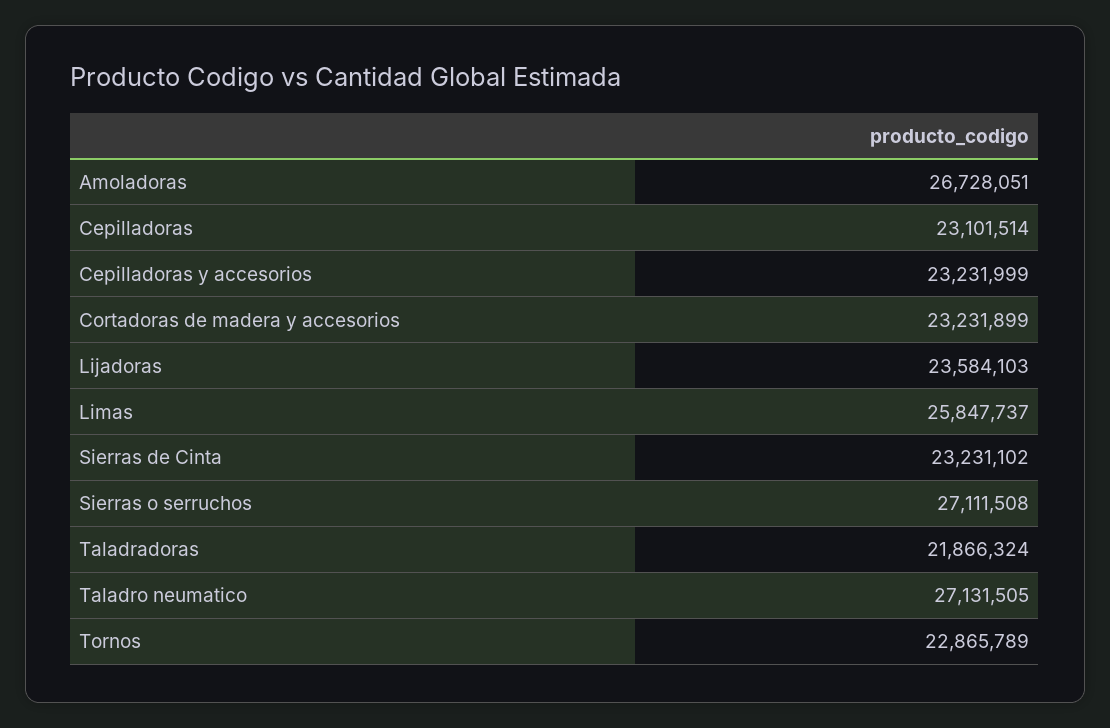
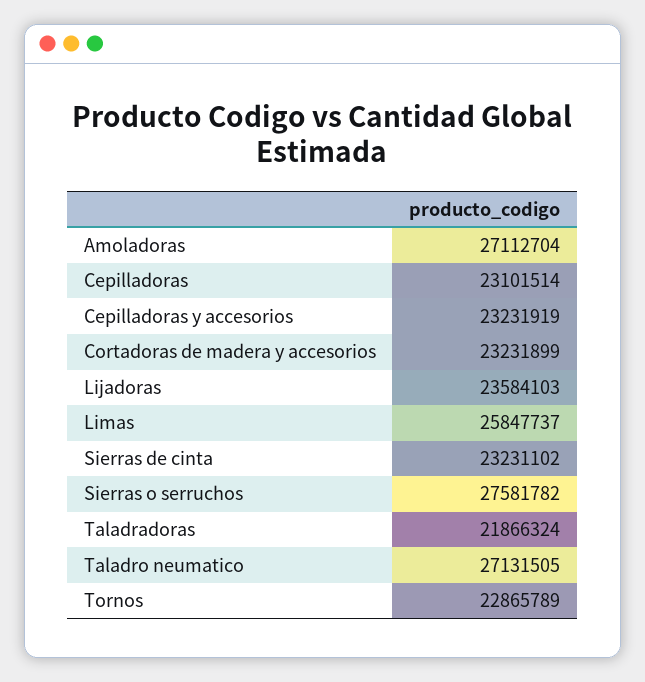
  {
-   "Amoladoras": 26728051,
+   "Amoladoras": 27112704,
    "Cepilladoras": 23101514,
-   "Cepilladoras y accesorios": 23231999,
+   "Cepilladoras y accesorios": 23231919,
    "Cortadoras de madera y accesorios": 23231899,
    "Lijadoras": 23584103,
    "Limas": 25847737,
    "Sierras de Cinta": 23231102,
-   "Sierras o serruchos": 27111508,
+   "Sierras o serruchos": 27581782,
    "Taladradoras": 21866324,
    "Taladro neumatico": 27131505,
    "Tornos": 22865789
  }

